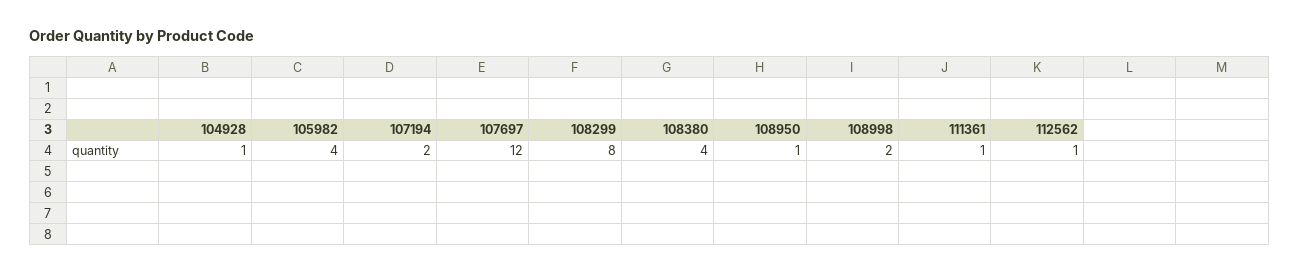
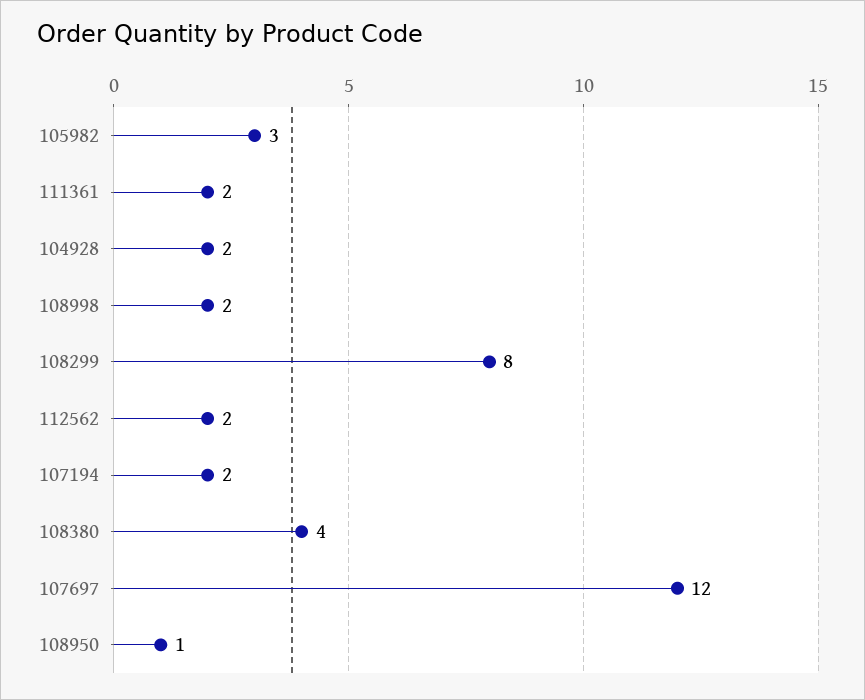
  {
-   "104928": 1,
+   "104928": 2,
-   "105982": 4,
+   "105982": 3,
    "107194": 2,
    "107697": 12,
    "108299": 8,
    "108380": 4,
    "108950": 1,
    "108998": 2,
-   "111361": 1,
+   "111361": 2,
-   "112562": 1
+   "112562": 2
  }

